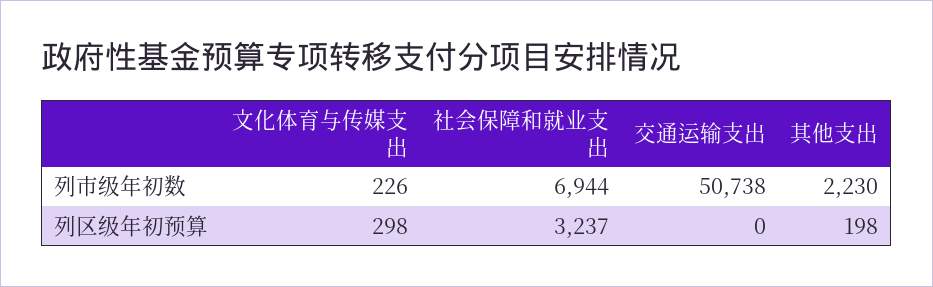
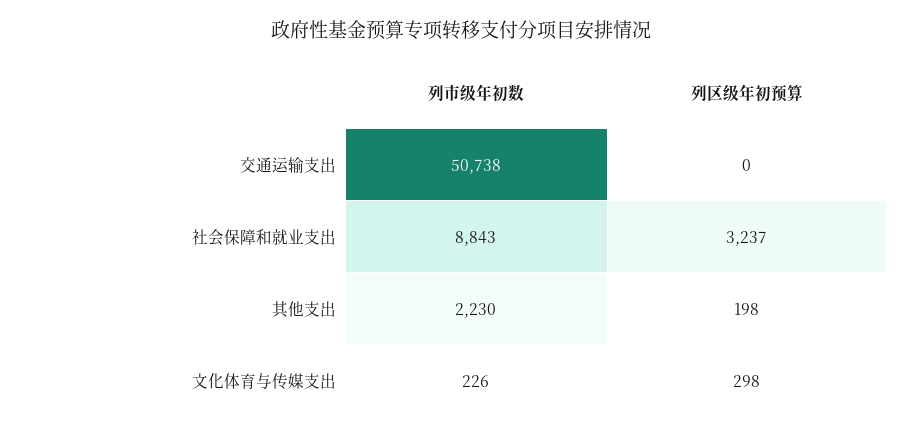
  {
    "文化体育与传媒支出": {
      "列市级年初数": 226,
      "列区级年初预算": 298
    },
    "社会保障和就业支出": {
-     "列市级年初数": 6944,
+     "列市级年初数": 8843,
      "列区级年初预算": 3237
    },
    "交通运输支出": {
      "列市级年初数": 50738,
      "列区级年初预算": 0
    },
    "其他支出": {
      "列市级年初数": 2230,
      "列区级年初预算": 198
    }
  }

